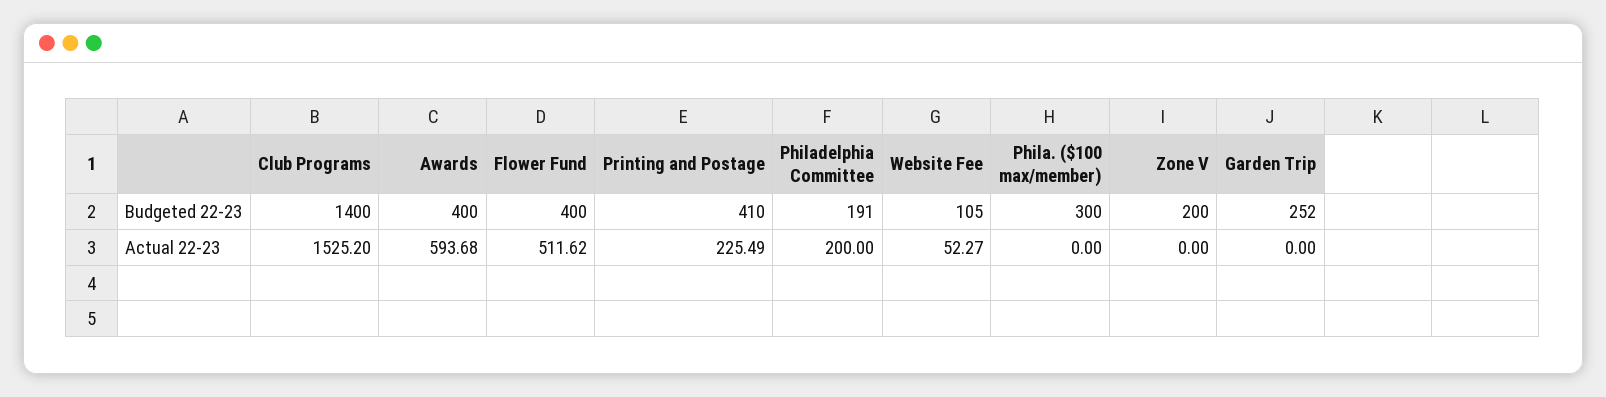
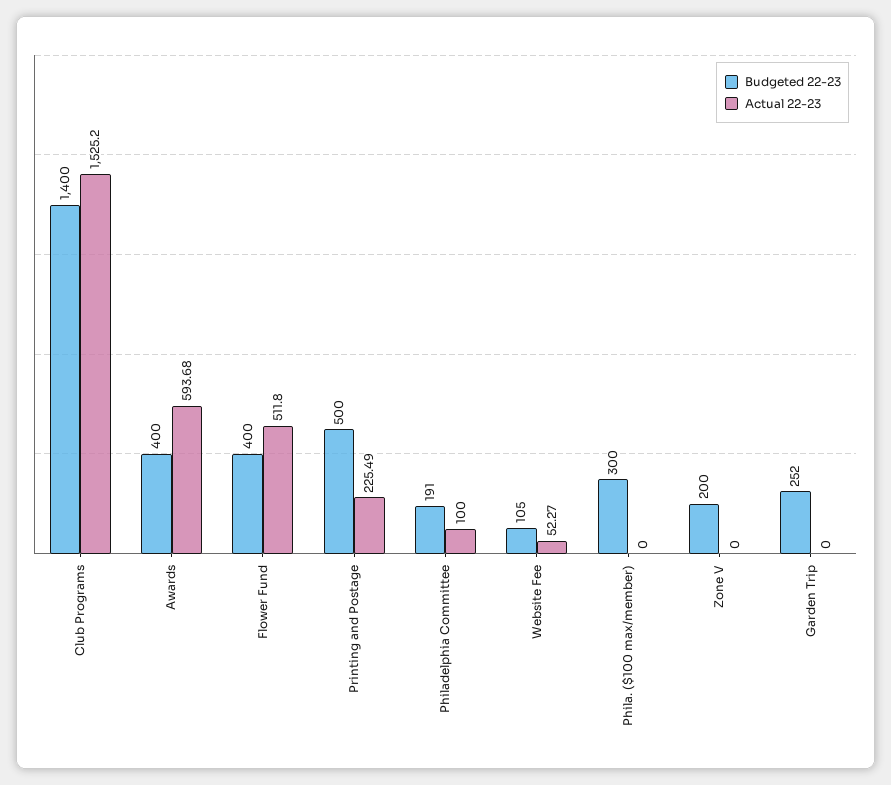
  {
    "Budgeted 22-23": {
      "Club Programs": 1400,
      "Awards": 400,
      "Flower Fund": 400,
-     "Printing and Postage": 410,
+     "Printing and Postage": 500,
      "Philadelphia Committee": 191,
      "Website Fee": 105,
      "Phila. ($100 max/member)": 300,
      "Zone V": 200,
      "Garden Trip": 252
    },
    "Actual 22-23": {
      "Club Programs": 1525.2,
      "Awards": 593.68,
-     "Flower Fund": 511.62,
+     "Flower Fund": 511.8,
      "Printing and Postage": 225.49,
-     "Philadelphia Committee": 200,
+     "Philadelphia Committee": 100,
      "Website Fee": 52.27,
      "Phila. ($100 max/member)": 0,
      "Zone V": 0,
      "Garden Trip": 0
    }
  }

